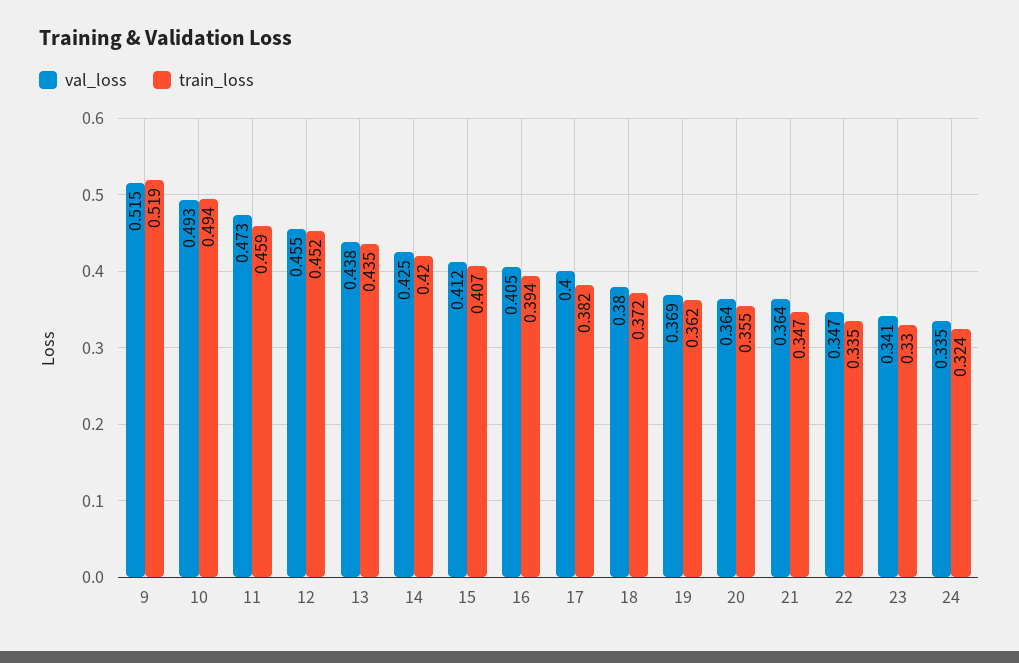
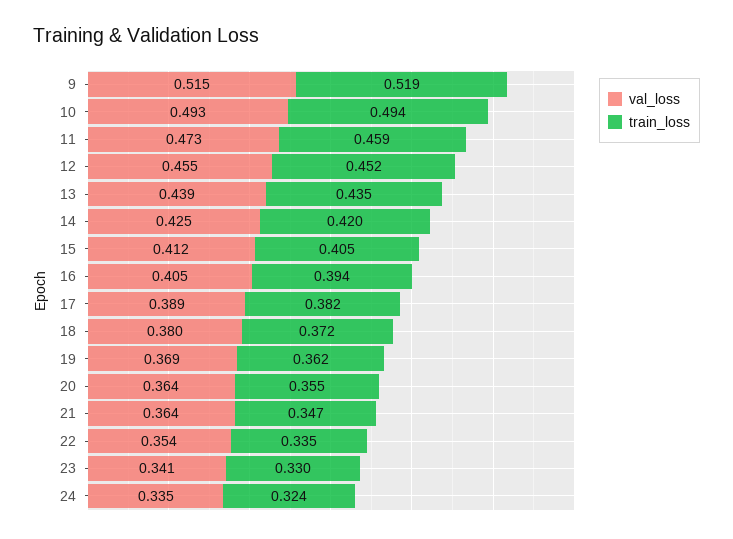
  {
    "val_loss": {
      "9": 0.515,
      "10": 0.493,
      "11": 0.473,
      "12": 0.455,
-     "13": 0.438,
+     "13": 0.439,
      "14": 0.425,
      "15": 0.412,
      "16": 0.405,
-     "17": 0.4,
+     "17": 0.389,
      "18": 0.38,
      "19": 0.369,
      "20": 0.364,
      "21": 0.364,
-     "22": 0.347,
+     "22": 0.354,
      "23": 0.341,
      "24": 0.335
    },
    "train_loss": {
      "9": 0.519,
      "10": 0.494,
      "11": 0.459,
      "12": 0.452,
      "13": 0.435,
      "14": 0.42,
-     "15": 0.407,
+     "15": 0.405,
      "16": 0.394,
      "17": 0.382,
      "18": 0.372,
      "19": 0.362,
      "20": 0.355,
      "21": 0.347,
      "22": 0.335,
      "23": 0.33,
      "24": 0.324
    }
  }

